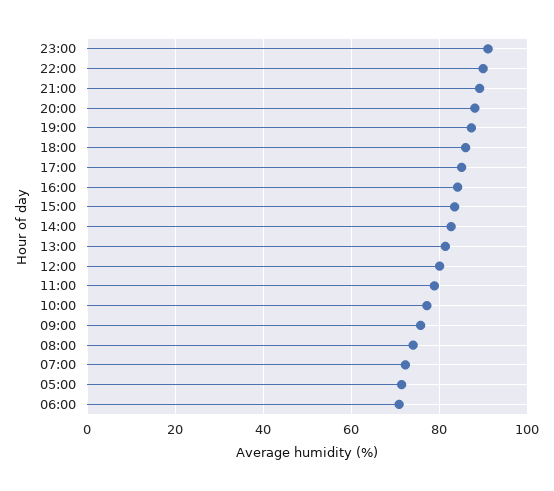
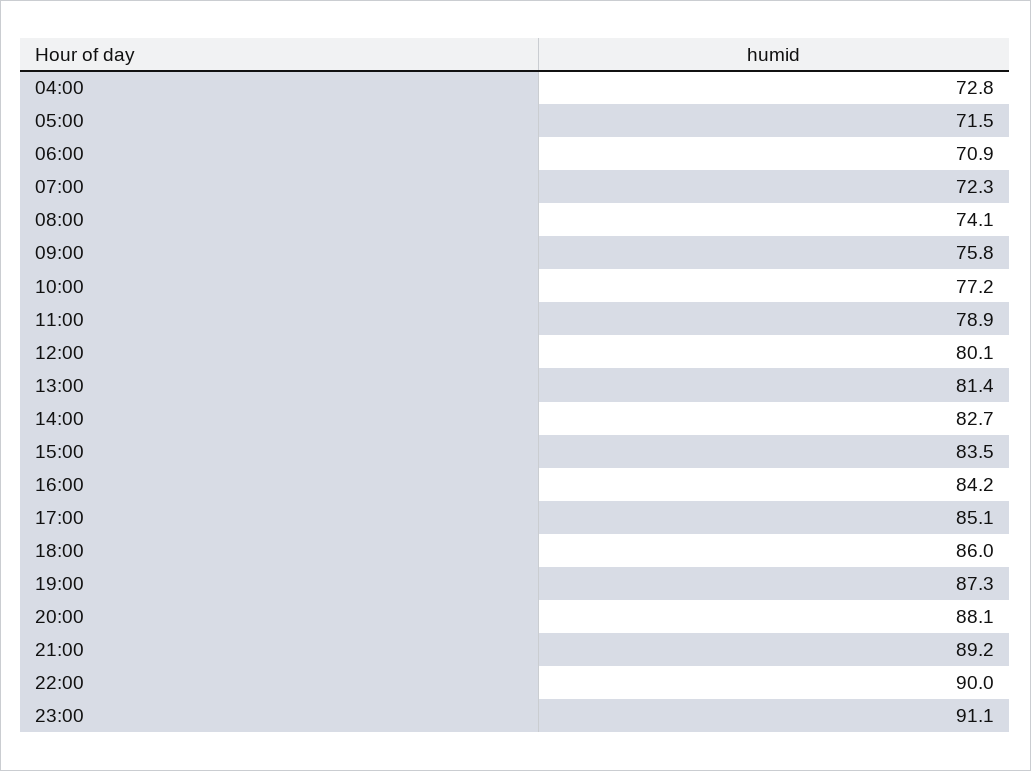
  {
    "23:00": 91.1,
    "22:00": 90,
    "21:00": 89.2,
    "20:00": 88.1,
    "19:00": 87.3,
    "18:00": 86,
    "17:00": 85.1,
    "16:00": 84.2,
    "15:00": 83.5,
    "14:00": 82.7,
    "13:00": 81.4,
    "12:00": 80.1,
    "11:00": 78.9,
    "10:00": 77.2,
    "09:00": 75.8,
    "08:00": 74.1,
    "07:00": 72.3,
    "05:00": 71.5,
-   "06:00": 70.9
+   "06:00": 70.9,
+   "04:00": 72.8
  }

